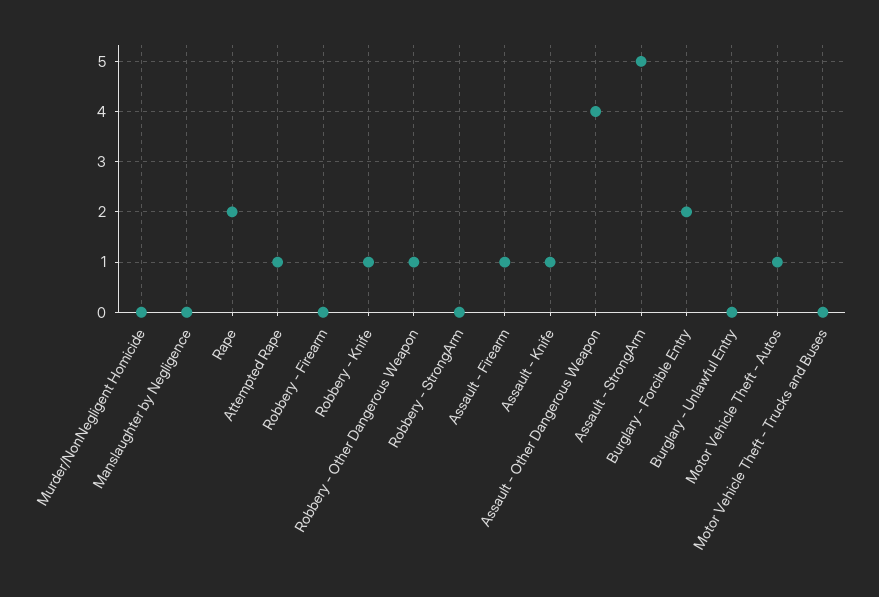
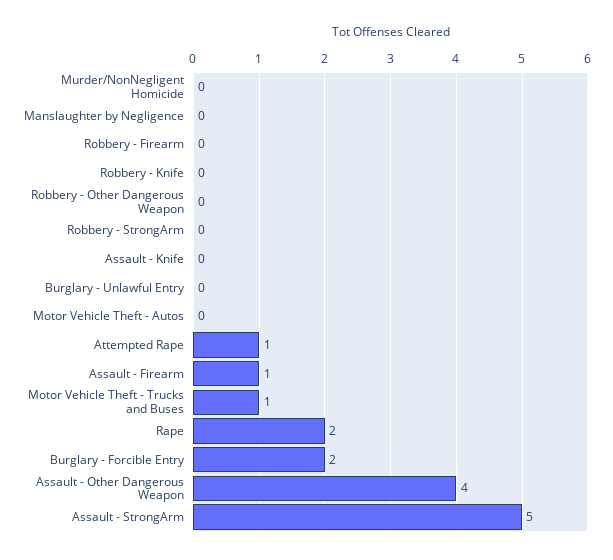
  {
    "Murder/NonNegligent Homicide": 0,
    "Manslaughter by Negligence": 0,
    "Rape": 2,
    "Attempted Rape": 1,
    "Robbery - Firearm": 0,
-   "Robbery - Knife": 1,
+   "Robbery - Knife": 0,
-   "Robbery - Other Dangerous Weapon": 1,
+   "Robbery - Other Dangerous Weapon": 0,
    "Robbery - StrongArm": 0,
    "Assault - Firearm": 1,
-   "Assault - Knife": 1,
+   "Assault - Knife": 0,
    "Assault - Other Dangerous Weapon": 4,
    "Assault - StrongArm": 5,
    "Burglary - Forcible Entry": 2,
    "Burglary - Unlawful Entry": 0,
-   "Motor Vehicle Theft - Autos": 1,
+   "Motor Vehicle Theft - Autos": 0,
-   "Motor Vehicle Theft - Trucks and Buses": 0
+   "Motor Vehicle Theft - Trucks and Buses": 1
  }

